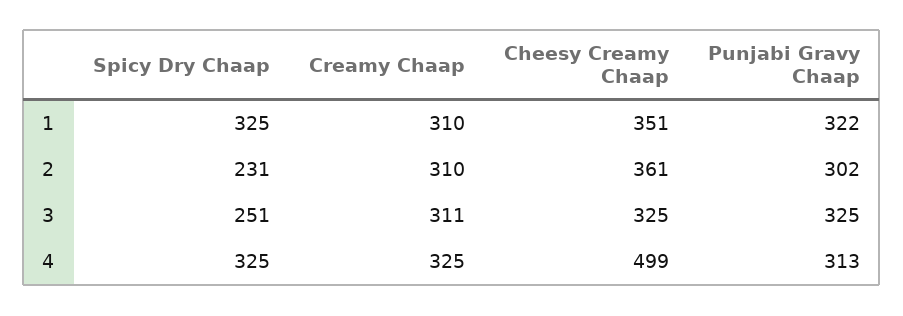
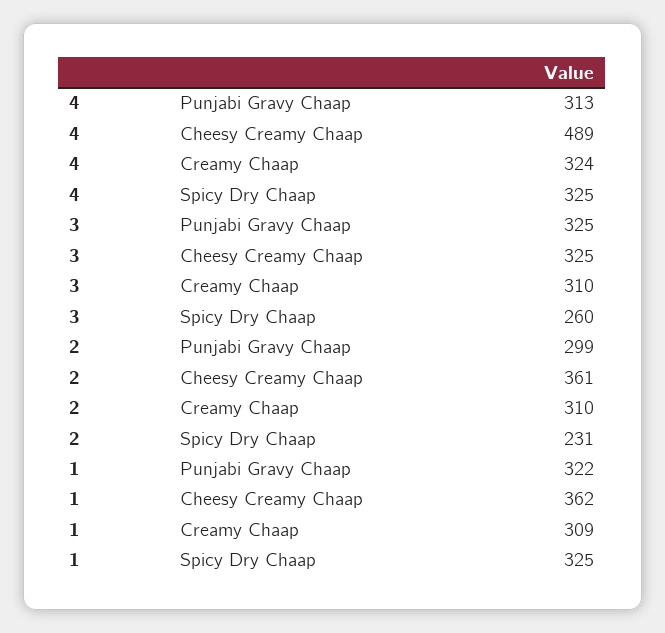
  {
    "Spicy Dry Chaap": {
      "1": 325,
      "2": 231,
-     "3": 251,
+     "3": 260,
      "4": 325
    },
    "Creamy Chaap": {
-     "1": 310,
+     "1": 309,
      "2": 310,
-     "3": 311,
+     "3": 310,
-     "4": 325
+     "4": 324
    },
    "Cheesy Creamy Chaap": {
-     "1": 351,
+     "1": 362,
      "2": 361,
      "3": 325,
-     "4": 499
+     "4": 489
    },
    "Punjabi Gravy Chaap": {
      "1": 322,
-     "2": 302,
+     "2": 299,
      "3": 325,
      "4": 313
    }
  }

